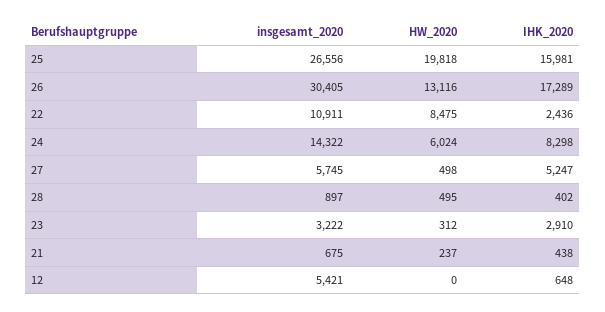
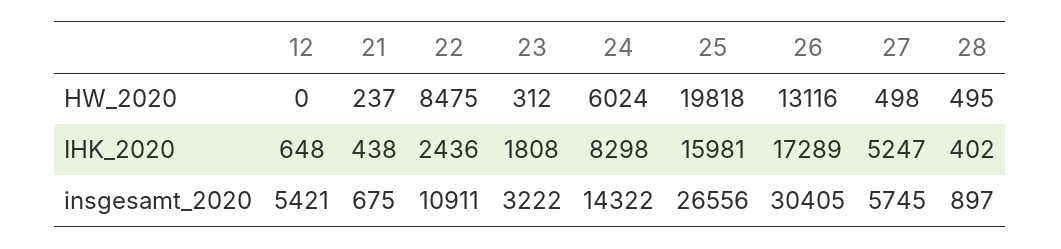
  {
    "insgesamt_2020": {
      "25": 26556,
      "26": 30405,
      "22": 10911,
      "24": 14322,
      "27": 5745,
      "28": 897,
      "23": 3222,
      "21": 675,
      "12": 5421
    },
    "HW_2020": {
      "25": 19818,
      "26": 13116,
      "22": 8475,
      "24": 6024,
      "27": 498,
      "28": 495,
      "23": 312,
      "21": 237,
      "12": 0
    },
    "IHK_2020": {
      "25": 15981,
      "26": 17289,
      "22": 2436,
      "24": 8298,
      "27": 5247,
      "28": 402,
-     "23": 2910,
+     "23": 1808,
      "21": 438,
      "12": 648
    }
  }

